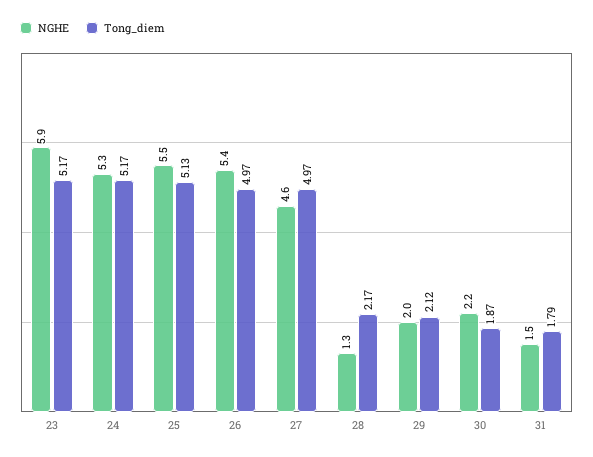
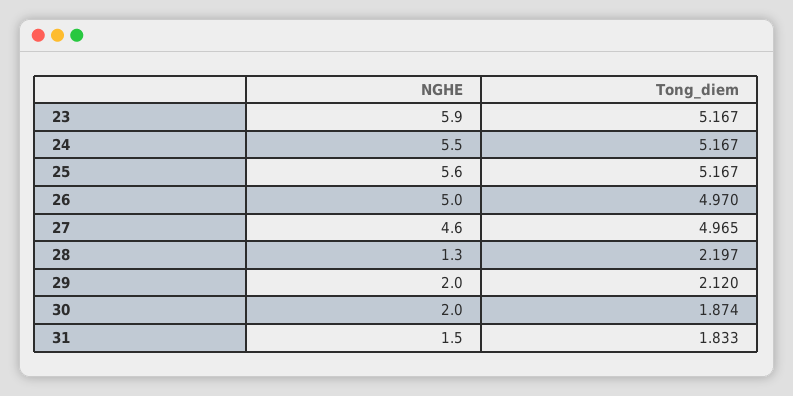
  {
    "NGHE": {
      "23": 5.9,
-     "24": 5.3,
+     "24": 5.5,
-     "25": 5.5,
+     "25": 5.6,
-     "26": 5.4,
+     "26": 5,
      "27": 4.6,
      "28": 1.3,
      "29": 2,
-     "30": 2.2,
+     "30": 2,
      "31": 1.5
    },
    "Tong_diem": {
      "23": 5.167,
      "24": 5.167,
-     "25": 5.13,
+     "25": 5.167,
      "26": 4.97,
      "27": 4.965,
-     "28": 2.17,
+     "28": 2.197,
      "29": 2.12,
      "30": 1.874,
-     "31": 1.79
+     "31": 1.833
    }
  }

